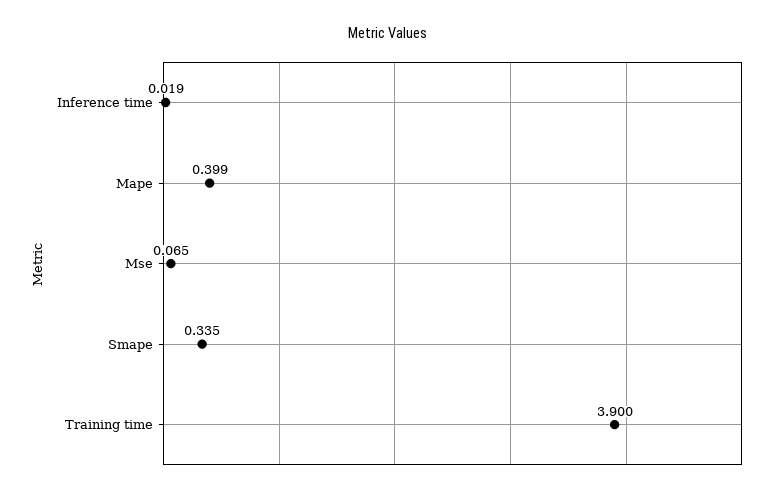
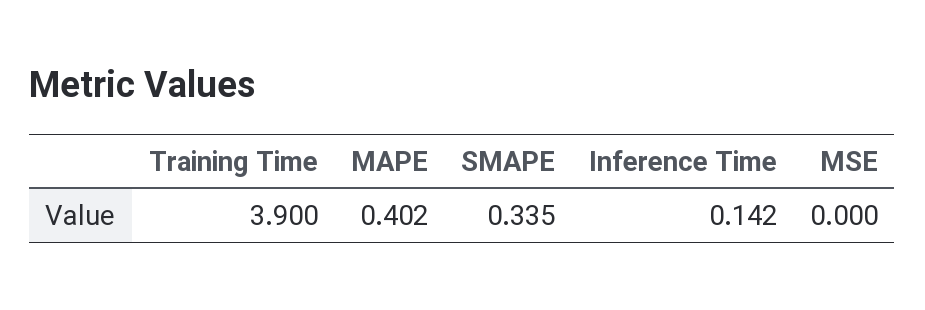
  {
-   "Inference time": 0.019,
+   "Inference time": 0.142,
-   "Mape": 0.399,
+   "Mape": 0.402,
-   "Mse": 0.065,
+   "Mse": 0,
    "Smape": 0.335,
    "Training time": 3.9
  }

